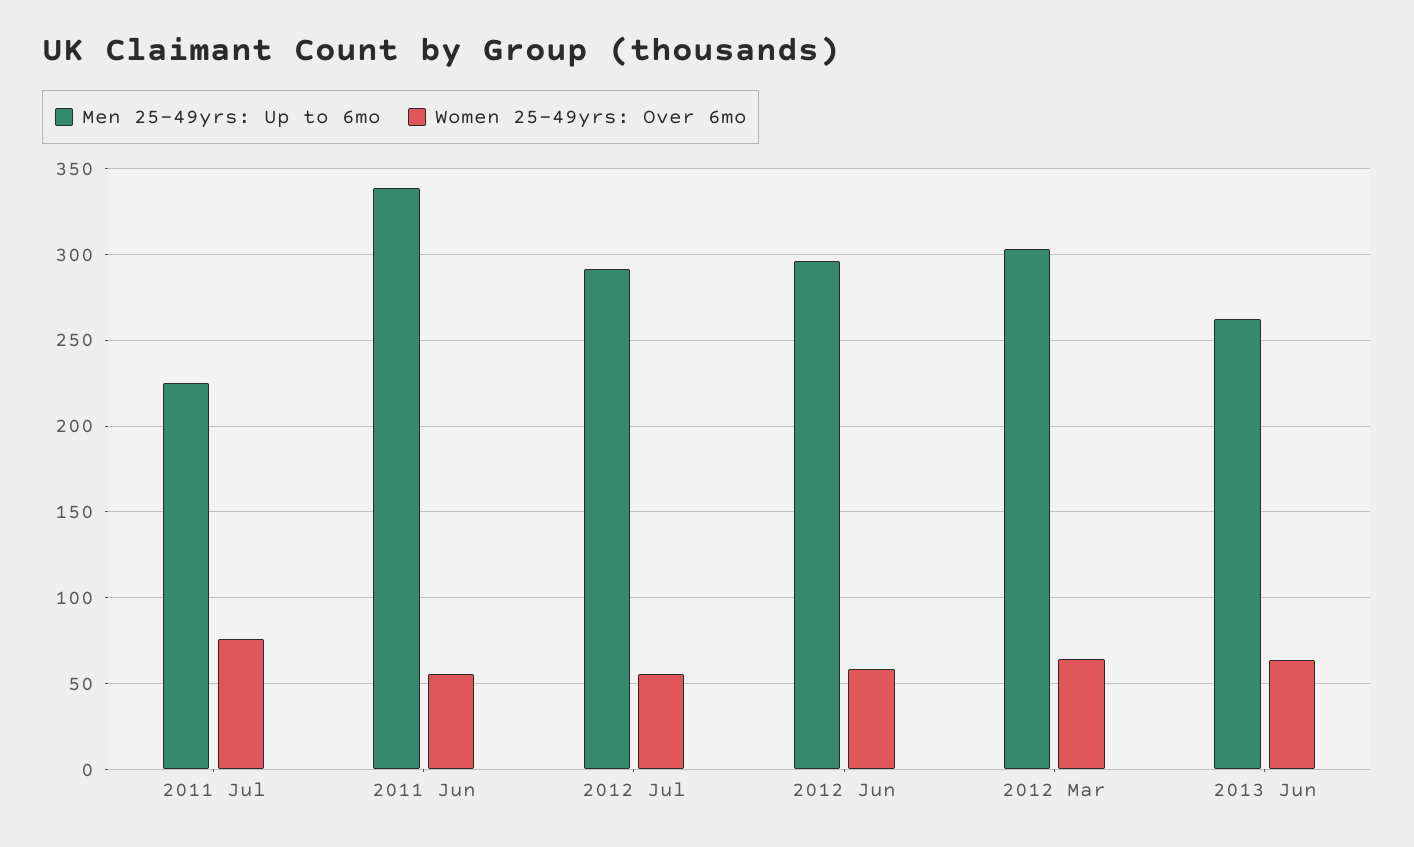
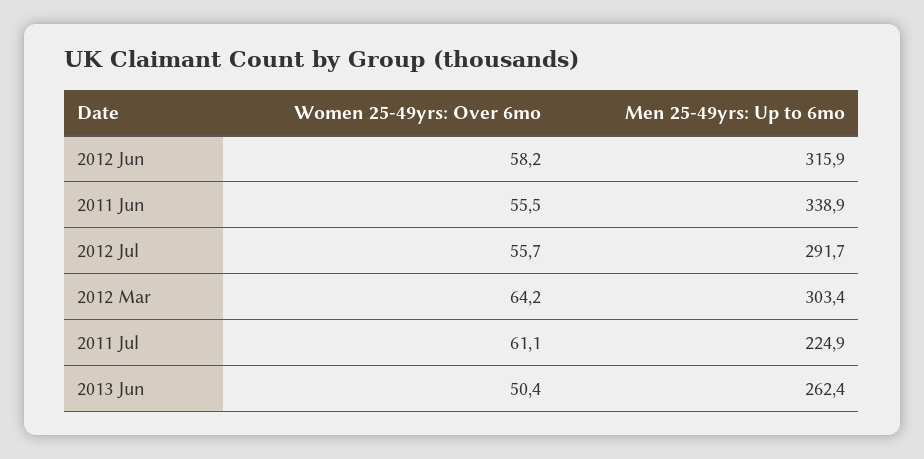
  {
    "Men 25-49yrs: Up to 6mo": {
      "2011 Jul": 224.9,
      "2011 Jun": 338.9,
      "2012 Jul": 291.7,
-     "2012 Jun": 295,
+     "2012 Jun": 315.9,
      "2012 Mar": 303.4,
      "2013 Jun": 262.4
    },
    "Women 25-49yrs: Over 6mo": {
-     "2011 Jul": 75,
+     "2011 Jul": 61.1,
      "2011 Jun": 55.5,
      "2012 Jul": 55.7,
      "2012 Jun": 58.2,
      "2012 Mar": 64.2,
-     "2013 Jun": 65
+     "2013 Jun": 50.4
    }
  }

